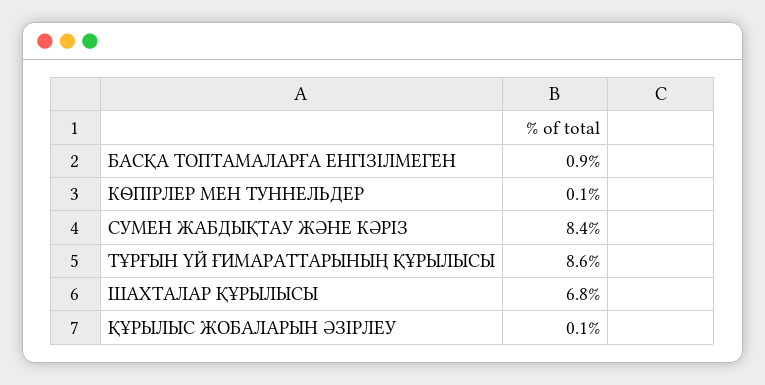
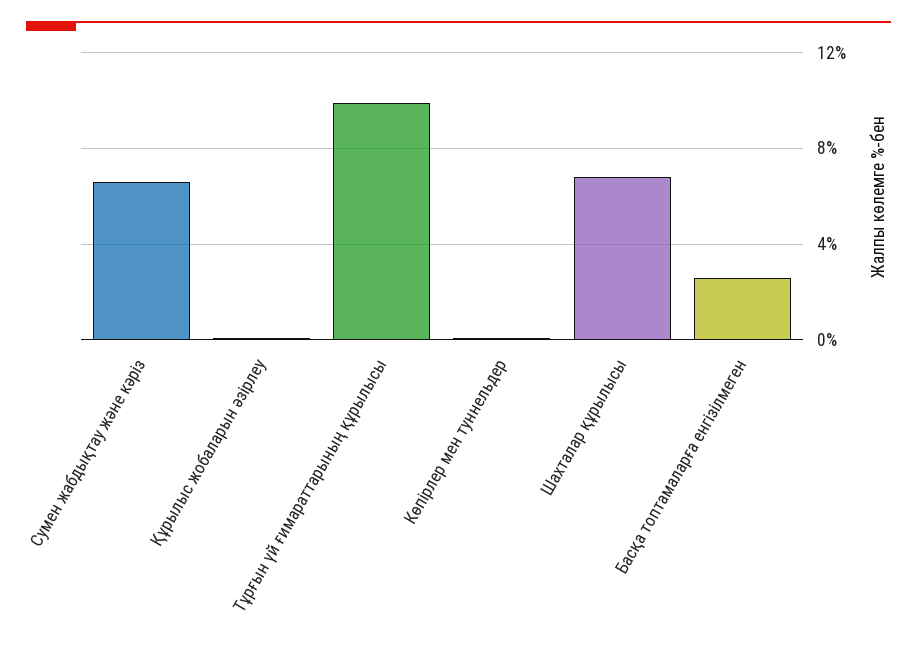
  {
-   "БАСҚА ТОПТАМАЛАРҒА ЕНГІЗІЛМЕГЕН": 0.9,
+   "БАСҚА ТОПТАМАЛАРҒА ЕНГІЗІЛМЕГЕН": 2.5,
    "КӨПІРЛЕР МЕН ТУННЕЛЬДЕР": 0.1,
-   "СУМЕН ЖАБДЫҚТАУ ЖӘНЕ КӘРІЗ": 8.4,
+   "СУМЕН ЖАБДЫҚТАУ ЖӘНЕ КӘРІЗ": 6.5,
-   "ТҰРҒЫН ҮЙ ҒИМАРАТТАРЫНЫҢ ҚҰРЫЛЫСЫ": 8.6,
+   "ТҰРҒЫН ҮЙ ҒИМАРАТТАРЫНЫҢ ҚҰРЫЛЫСЫ": 10,
    "ШАХТАЛАР ҚҰРЫЛЫСЫ": 6.8,
    "ҚҰРЫЛЫС ЖОБАЛАРЫН ӘЗІРЛЕУ": 0.1
  }

